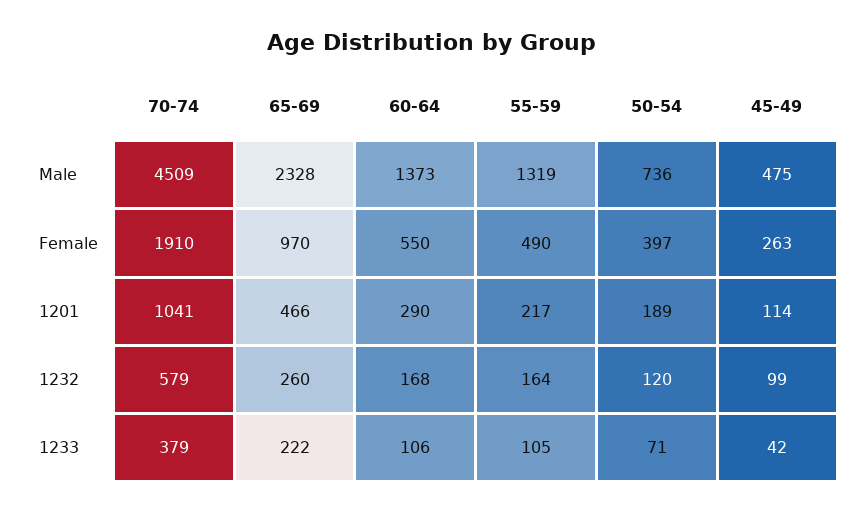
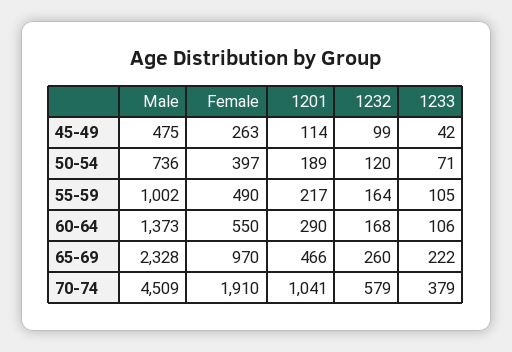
  {
    "70-74": {
      "Male": 4509,
      "Female": 1910,
      "1201": 1041,
      "1232": 579,
      "1233": 379
    },
    "65-69": {
      "Male": 2328,
      "Female": 970,
      "1201": 466,
      "1232": 260,
      "1233": 222
    },
    "60-64": {
      "Male": 1373,
      "Female": 550,
      "1201": 290,
      "1232": 168,
      "1233": 106
    },
    "55-59": {
-     "Male": 1319,
+     "Male": 1002,
      "Female": 490,
      "1201": 217,
      "1232": 164,
      "1233": 105
    },
    "50-54": {
      "Male": 736,
      "Female": 397,
      "1201": 189,
      "1232": 120,
      "1233": 71
    },
    "45-49": {
      "Male": 475,
      "Female": 263,
      "1201": 114,
      "1232": 99,
      "1233": 42
    }
  }

